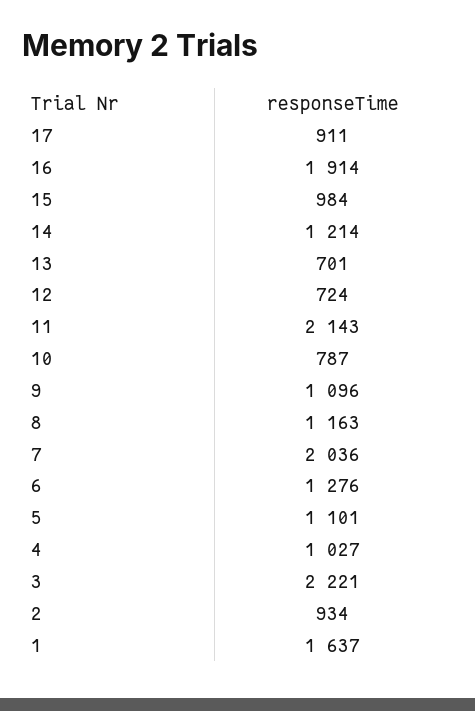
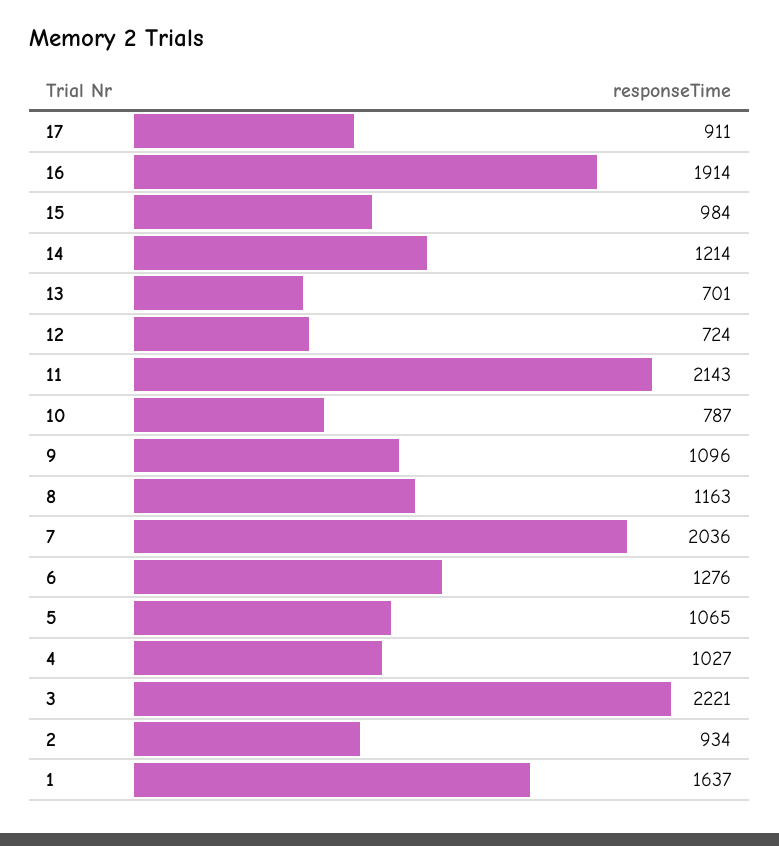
  {
    "17": 911,
    "16": 1914,
    "15": 984,
    "14": 1214,
    "13": 701,
    "12": 724,
    "11": 2143,
    "10": 787,
    "9": 1096,
    "8": 1163,
    "7": 2036,
    "6": 1276,
-   "5": 1101,
+   "5": 1065,
    "4": 1027,
    "3": 2221,
    "2": 934,
    "1": 1637
  }

